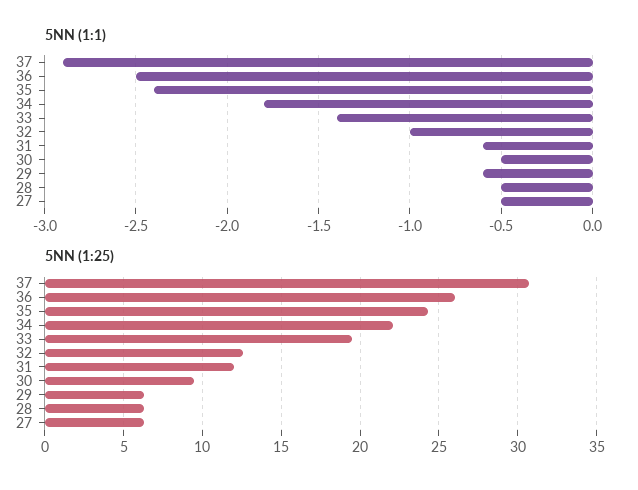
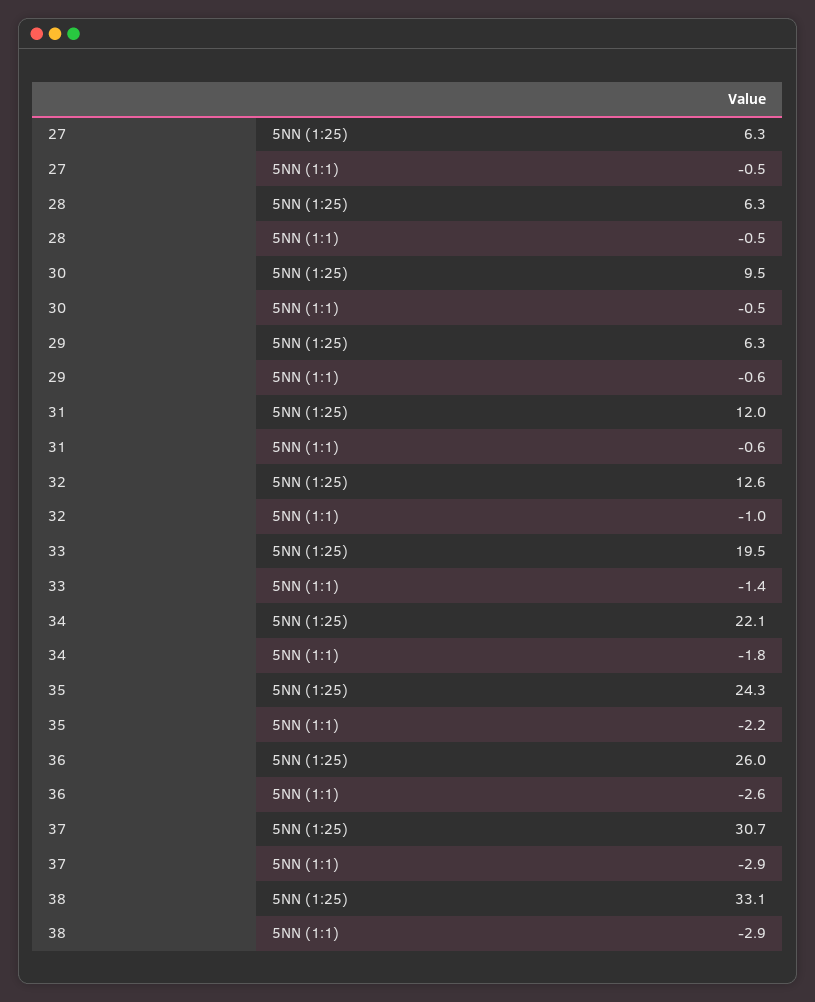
  {
    "5NN (1:1)": {
      "37": -2.9,
-     "36": -2.5,
+     "36": -2.6,
-     "35": -2.4,
+     "35": -2.2,
      "34": -1.8,
      "33": -1.4,
      "32": -1,
      "31": -0.6,
      "30": -0.5,
      "29": -0.6,
      "28": -0.5,
-     "27": -0.5
+     "27": -0.5,
+     "38": -2.9
    },
    "5NN (1:25)": {
      "37": 30.7,
      "36": 26,
      "35": 24.3,
      "34": 22.1,
      "33": 19.5,
      "32": 12.6,
      "31": 12,
      "30": 9.5,
      "29": 6.3,
      "28": 6.3,
-     "27": 6.3
+     "27": 6.3,
+     "38": 33.1
    }
  }

